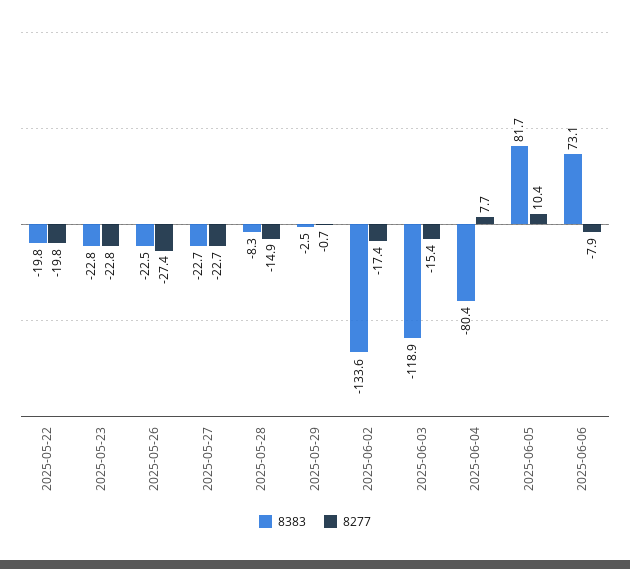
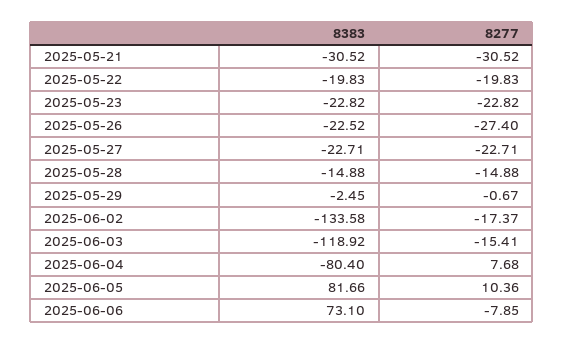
  {
    "8383": {
      "2025-05-22": -19.83,
      "2025-05-23": -22.82,
      "2025-05-26": -22.52,
      "2025-05-27": -22.71,
-     "2025-05-28": -8.3,
+     "2025-05-28": -14.88,
      "2025-05-29": -2.45,
      "2025-06-02": -133.58,
      "2025-06-03": -118.92,
      "2025-06-04": -80.4,
      "2025-06-05": 81.66,
-     "2025-06-06": 73.1
+     "2025-06-06": 73.1,
+     "2025-05-21": -30.52
    },
    "8277": {
      "2025-05-22": -19.83,
      "2025-05-23": -22.82,
      "2025-05-26": -27.4,
      "2025-05-27": -22.71,
      "2025-05-28": -14.88,
      "2025-05-29": -0.67,
      "2025-06-02": -17.37,
      "2025-06-03": -15.41,
      "2025-06-04": 7.68,
      "2025-06-05": 10.36,
-     "2025-06-06": -7.85
+     "2025-06-06": -7.85,
+     "2025-05-21": -30.52
    }
  }

